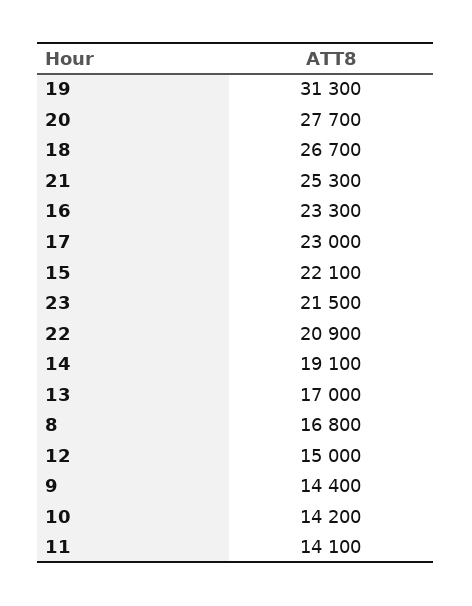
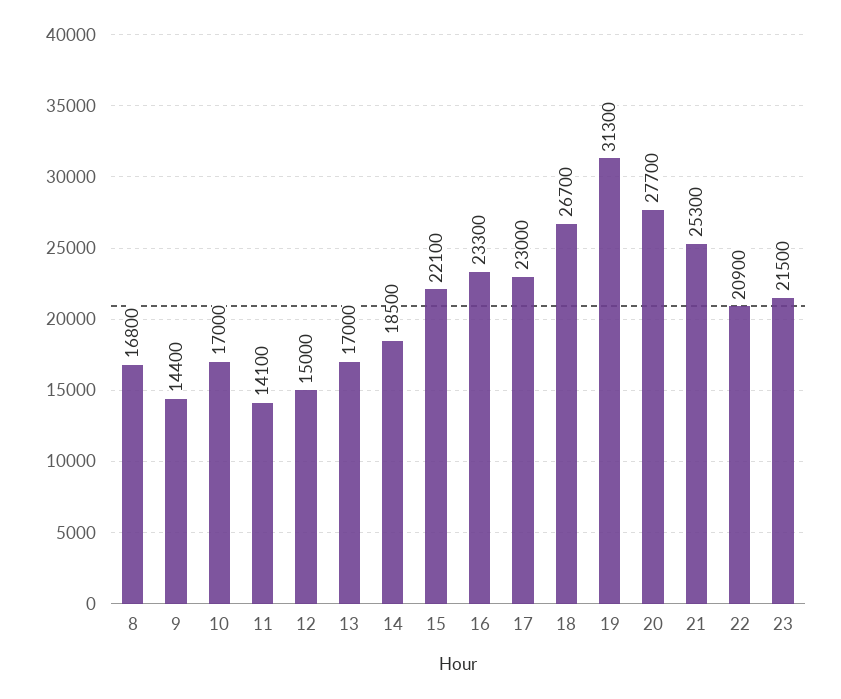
  {
    "19": 31300,
    "20": 27700,
    "18": 26700,
    "21": 25300,
    "16": 23300,
    "17": 23000,
    "15": 22100,
    "23": 21500,
    "22": 20900,
-   "14": 19100,
+   "14": 18500,
    "13": 17000,
    "8": 16800,
    "12": 15000,
    "9": 14400,
-   "10": 14200,
+   "10": 17000,
    "11": 14100
  }

